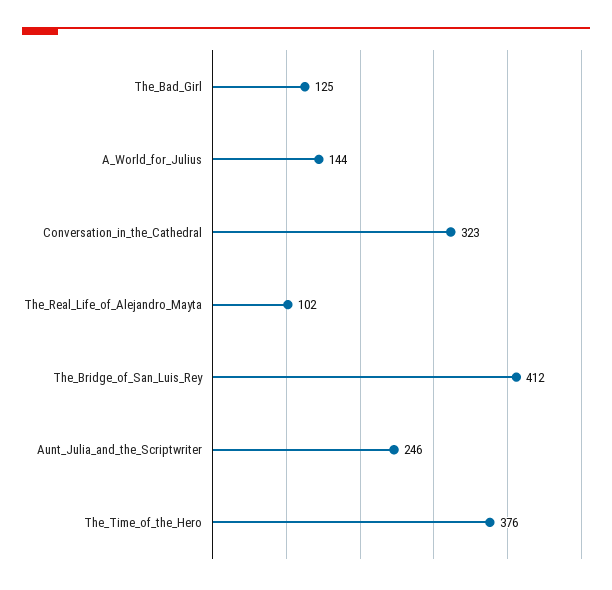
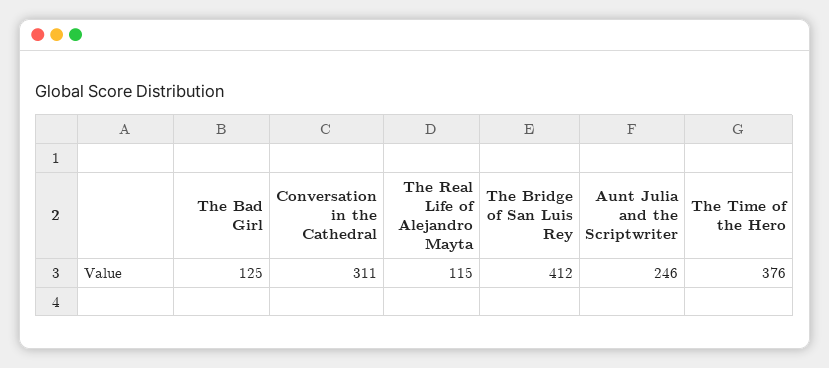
  {
    "The_Bad_Girl": 125,
-   "A_World_for_Julius": 144,
-   "Conversation_in_the_Cathedral": 323,
+   "Conversation_in_the_Cathedral": 311,
-   "The_Real_Life_of_Alejandro_Mayta": 102,
+   "The_Real_Life_of_Alejandro_Mayta": 115,
    "The_Bridge_of_San_Luis_Rey": 412,
    "Aunt_Julia_and_the_Scriptwriter": 246,
    "The_Time_of_the_Hero": 376
  }

